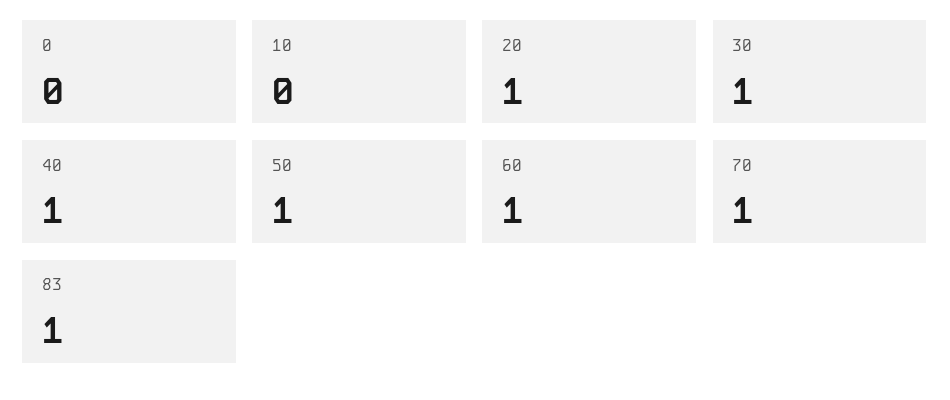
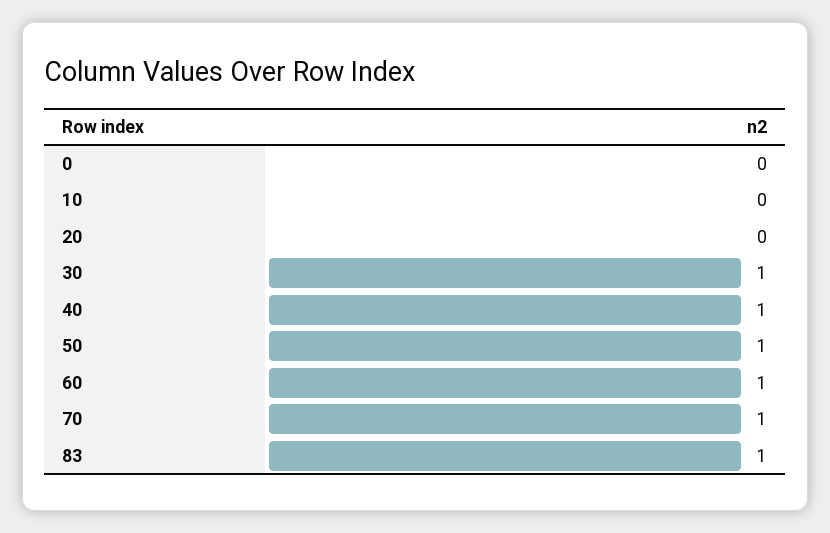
  {
    "0": 0,
    "10": 0,
-   "20": 1,
+   "20": 0,
    "30": 1,
    "40": 1,
    "50": 1,
    "60": 1,
    "70": 1,
    "83": 1
  }

